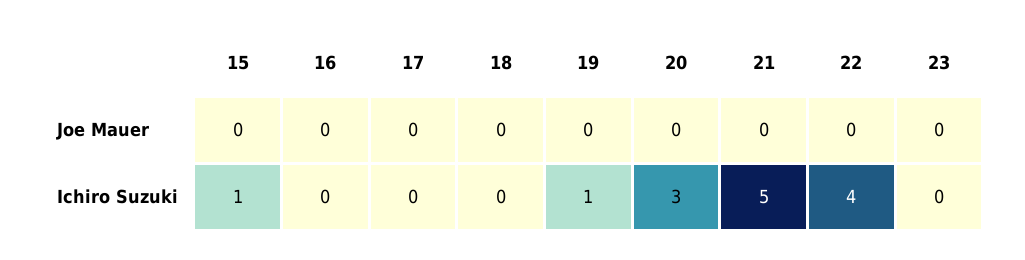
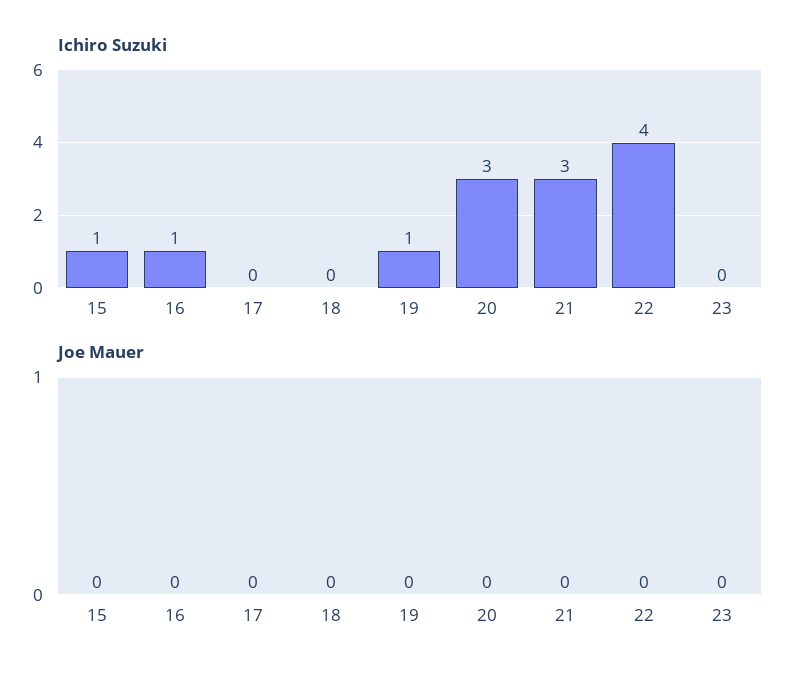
  {
    "Joe Mauer": {
      "15": 0,
      "16": 0,
      "17": 0,
      "18": 0,
      "19": 0,
      "20": 0,
      "21": 0,
      "22": 0,
      "23": 0
    },
    "Ichiro Suzuki": {
      "15": 1,
-     "16": 0,
+     "16": 1,
      "17": 0,
      "18": 0,
      "19": 1,
      "20": 3,
-     "21": 5,
+     "21": 3,
      "22": 4,
      "23": 0
    }
  }

